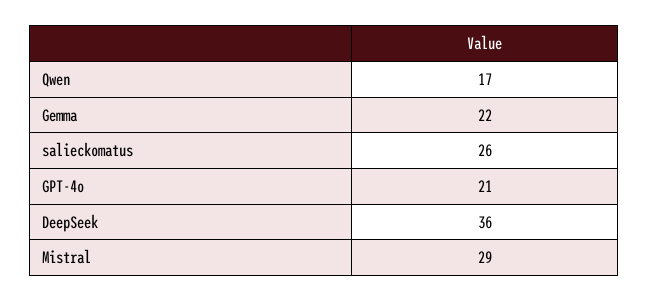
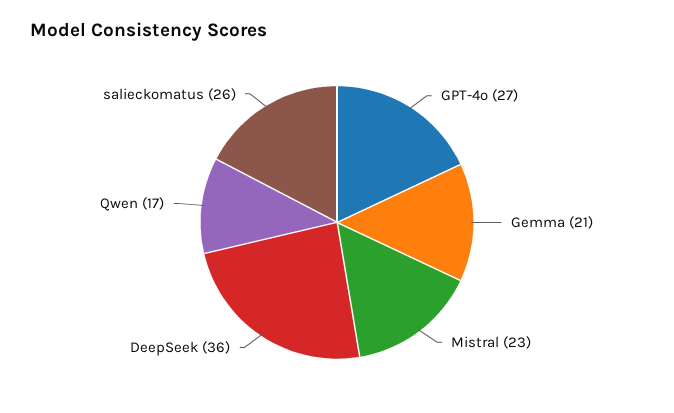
  {
    "Qwen": 17,
-   "Gemma": 22,
+   "Gemma": 21,
    "salieckomatus": 26,
-   "GPT-4o": 21,
+   "GPT-4o": 27,
    "DeepSeek": 36,
-   "Mistral": 29
+   "Mistral": 23
  }

